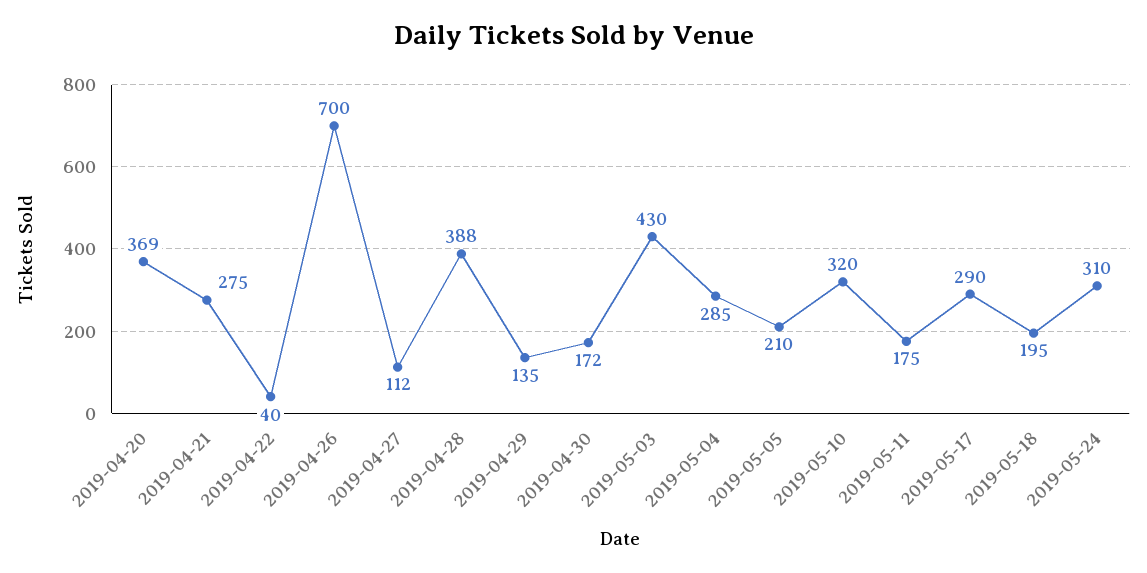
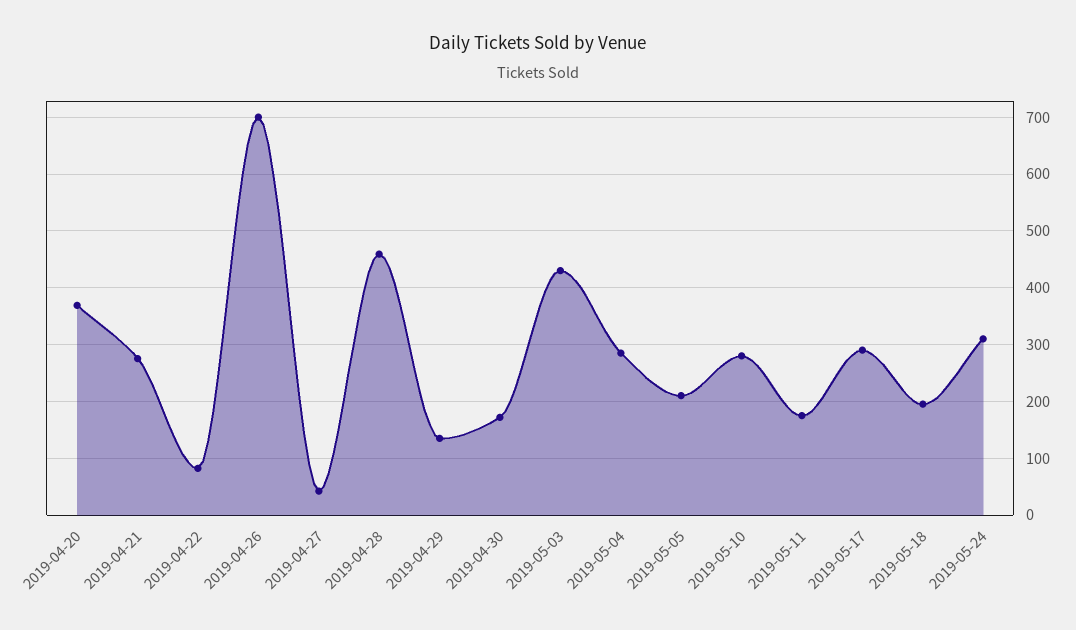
  {
    "2019-04-20": 369,
    "2019-04-21": 275,
-   "2019-04-22": 40,
+   "2019-04-22": 80,
    "2019-04-26": 700,
-   "2019-04-27": 112,
+   "2019-04-27": 40,
-   "2019-04-28": 388,
+   "2019-04-28": 460,
    "2019-04-29": 135,
    "2019-04-30": 172,
    "2019-05-03": 430,
    "2019-05-04": 285,
    "2019-05-05": 210,
-   "2019-05-10": 320,
+   "2019-05-10": 280,
    "2019-05-11": 175,
    "2019-05-17": 290,
    "2019-05-18": 195,
    "2019-05-24": 310
  }

